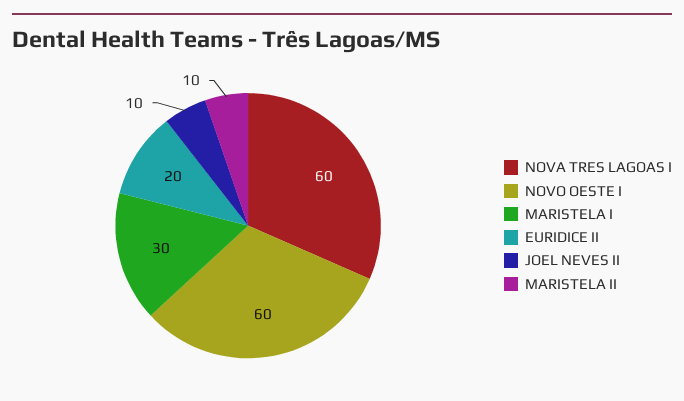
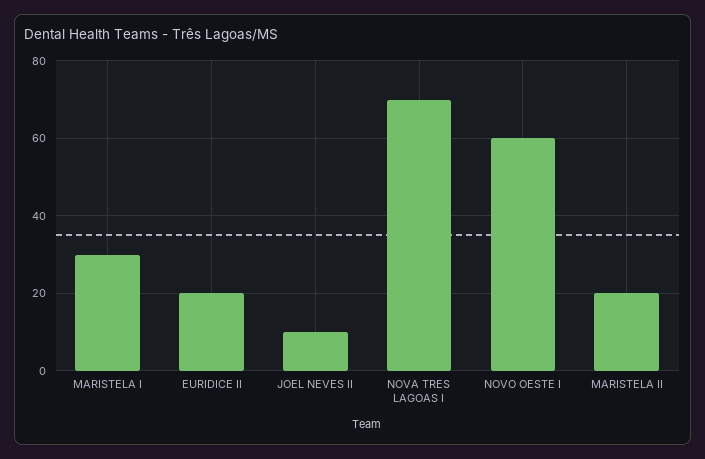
  {
-   "NOVA TRES LAGOAS I": 60,
+   "NOVA TRES LAGOAS I": 70,
    "NOVO OESTE I": 60,
    "MARISTELA I": 30,
    "EURIDICE II": 20,
    "JOEL NEVES II": 10,
-   "MARISTELA II": 10
+   "MARISTELA II": 20
  }

